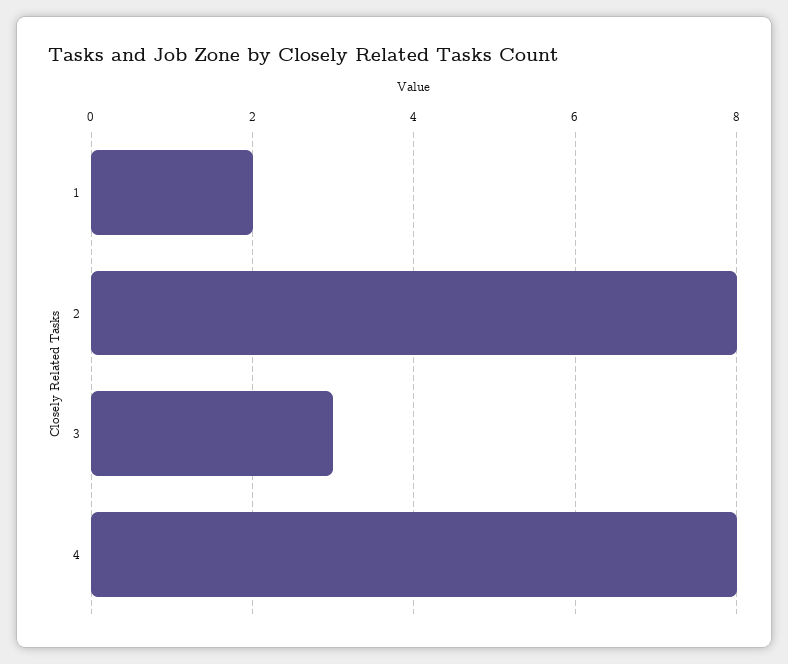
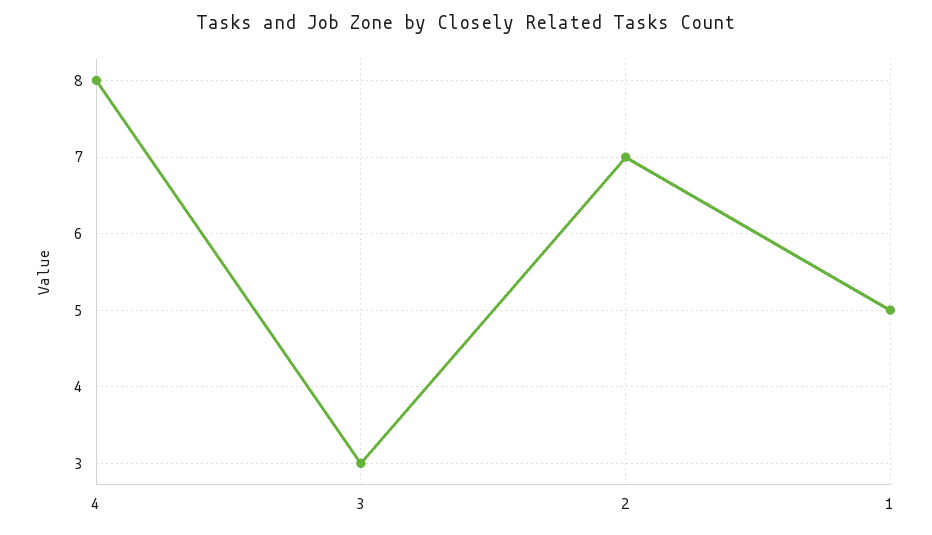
  {
-   "1": 2,
+   "1": 5,
-   "2": 8,
+   "2": 7,
    "3": 3,
    "4": 8
  }

